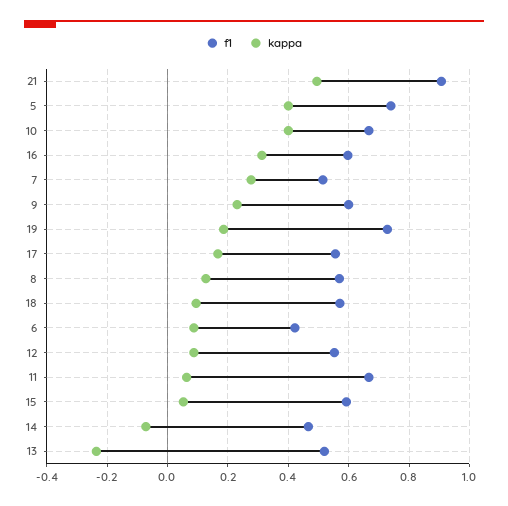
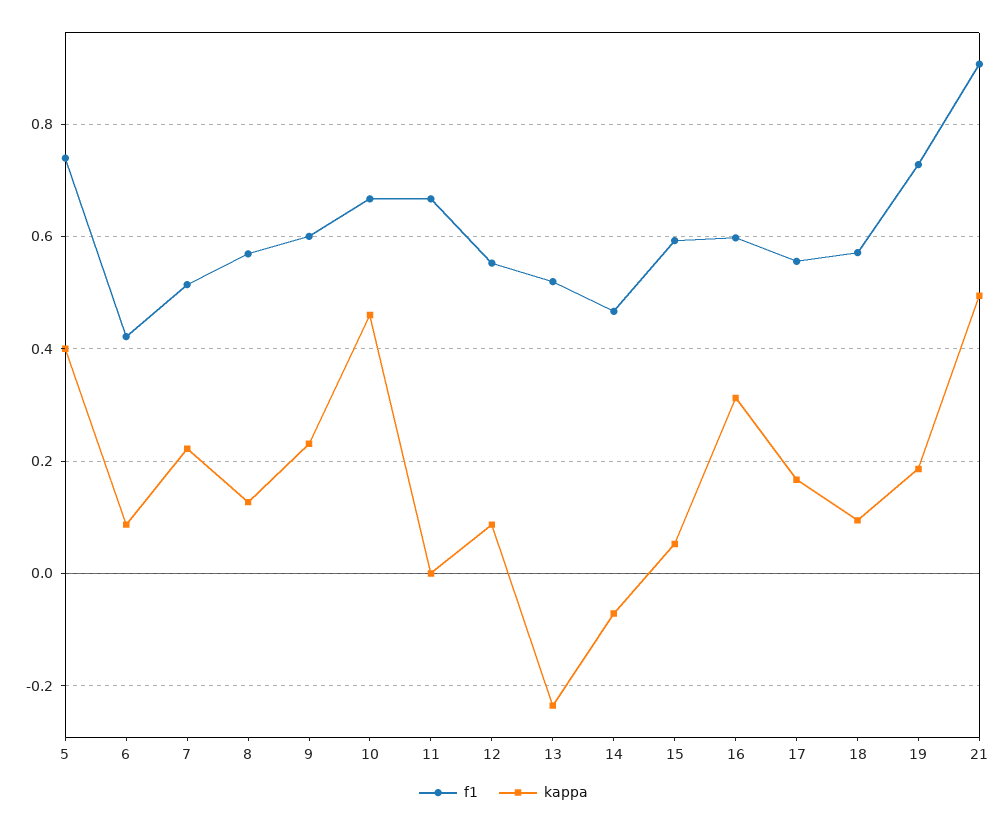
  {
    "f1": {
      "21": 0.9,
      "5": 0.74,
      "10": 0.66,
      "16": 0.6,
      "7": 0.52,
      "9": 0.6,
      "19": 0.72,
      "17": 0.56,
      "8": 0.56,
      "18": 0.58,
      "6": 0.42,
      "12": 0.56,
      "11": 0.66,
      "15": 0.6,
      "14": 0.46,
      "13": 0.52
    },
    "kappa": {
      "21": 0.5,
      "5": 0.4,
-     "10": 0.4,
+     "10": 0.46,
      "16": 0.32,
-     "7": 0.28,
+     "7": 0.22,
      "9": 0.24,
      "19": 0.18,
      "17": 0.16,
      "8": 0.12,
      "18": 0.1,
      "6": 0.08,
      "12": 0.08,
-     "11": 0.06,
+     "11": 0,
      "15": 0.06,
      "14": -0.08,
      "13": -0.24
    }
  }

